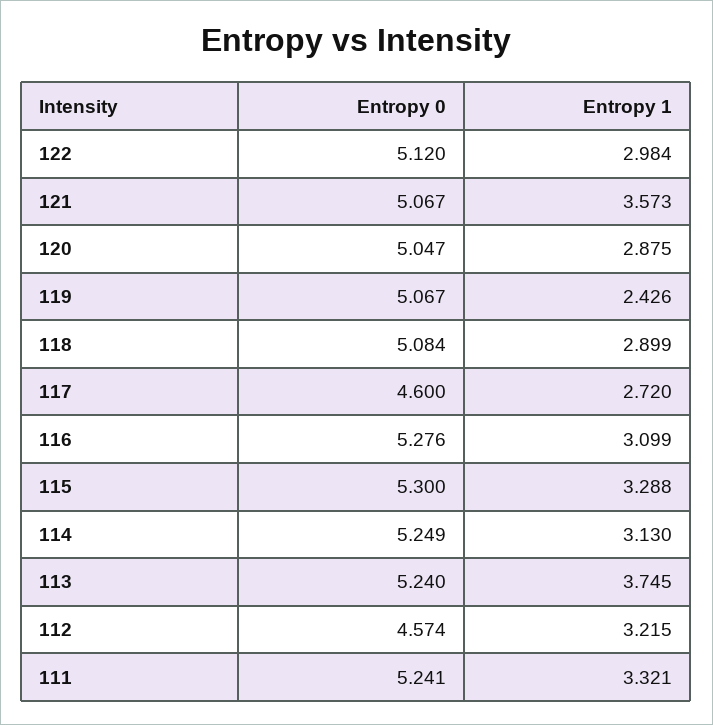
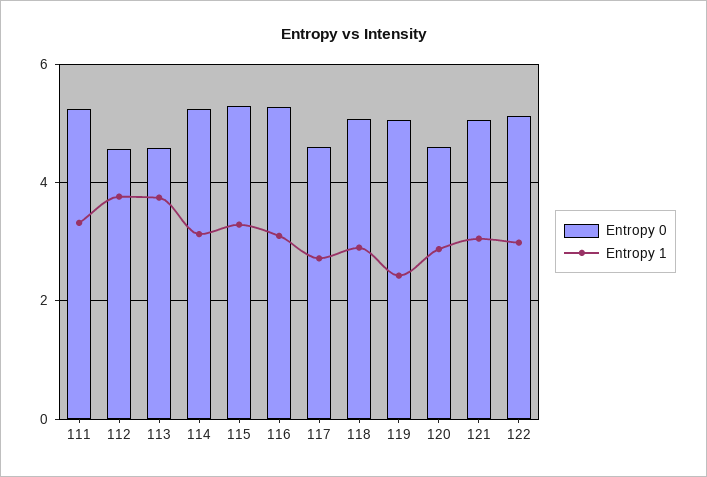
  {
    "Entropy 0": {
      "122": 5.12,
      "121": 5.067,
-     "120": 5.047,
+     "120": 4.6,
      "119": 5.067,
      "118": 5.084,
      "117": 4.6,
      "116": 5.276,
      "115": 5.3,
      "114": 5.249,
-     "113": 5.24,
+     "113": 4.6,
      "112": 4.574,
      "111": 5.241
    },
    "Entropy 1": {
      "122": 2.984,
-     "121": 3.573,
+     "121": 3,
      "120": 2.875,
      "119": 2.426,
      "118": 2.899,
      "117": 2.72,
      "116": 3.099,
      "115": 3.288,
      "114": 3.13,
      "113": 3.745,
-     "112": 3.215,
+     "112": 3.8,
      "111": 3.321
    }
  }

